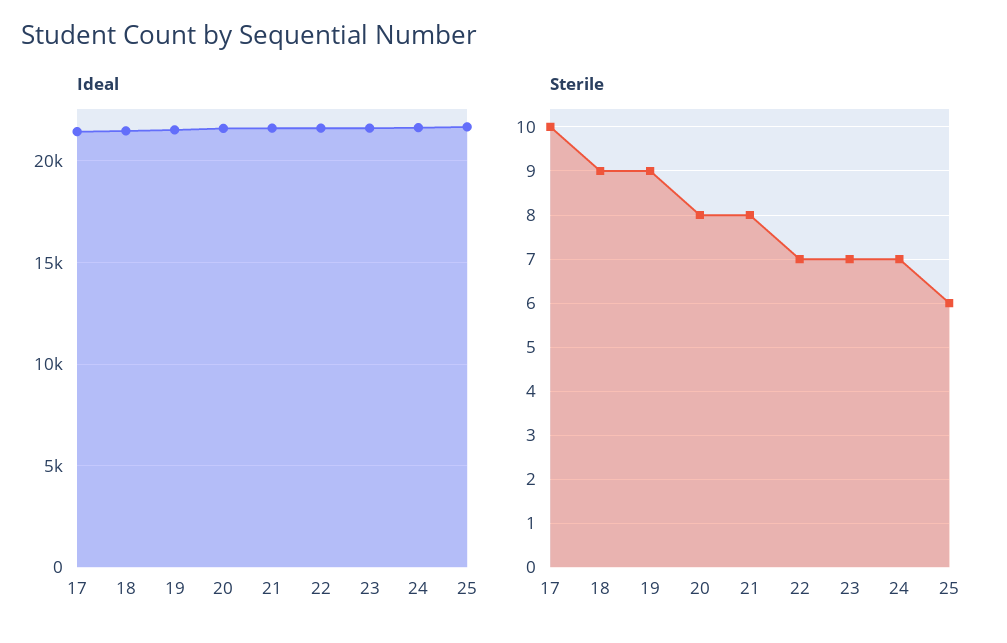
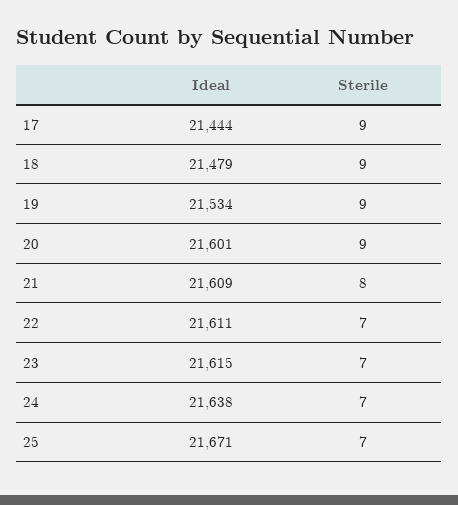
  {
    "Ideal": {
      "17": 21444,
      "18": 21479,
      "19": 21534,
      "20": 21601,
      "21": 21609,
      "22": 21611,
      "23": 21615,
      "24": 21638,
      "25": 21671
    },
    "Sterile": {
-     "17": 10,
+     "17": 9,
      "18": 9,
      "19": 9,
-     "20": 8,
+     "20": 9,
      "21": 8,
      "22": 7,
      "23": 7,
      "24": 7,
-     "25": 6
+     "25": 7
    }
  }

